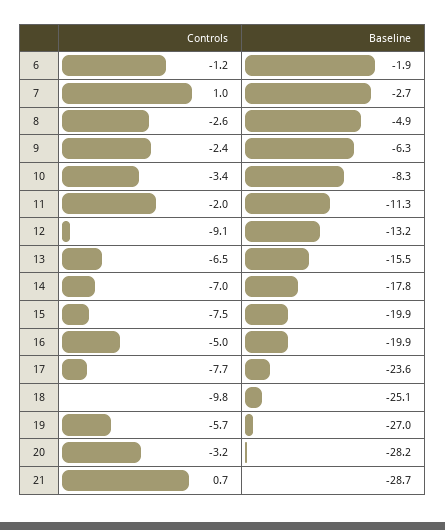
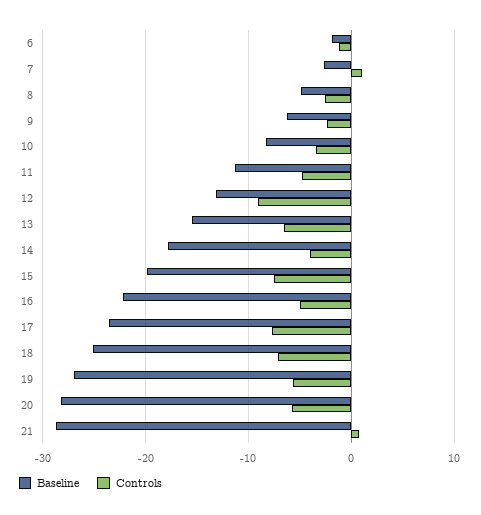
  {
    "Controls": {
      "6": -1.2,
      "7": 1,
      "8": -2.6,
      "9": -2.4,
      "10": -3.4,
-     "11": -2,
+     "11": -5,
      "12": -9.1,
      "13": -6.5,
-     "14": -7,
+     "14": -4,
      "15": -7.5,
      "16": -5,
      "17": -7.7,
-     "18": -9.8,
+     "18": -7,
      "19": -5.7,
-     "20": -3.2,
+     "20": -6,
      "21": 0.7
    },
    "Baseline": {
      "6": -1.9,
      "7": -2.7,
      "8": -4.9,
      "9": -6.3,
      "10": -8.3,
      "11": -11.3,
      "12": -13.2,
      "13": -15.5,
      "14": -17.8,
      "15": -19.9,
-     "16": -19.9,
+     "16": -22,
      "17": -23.6,
      "18": -25.1,
      "19": -27,
      "20": -28.2,
      "21": -28.7
    }
  }

